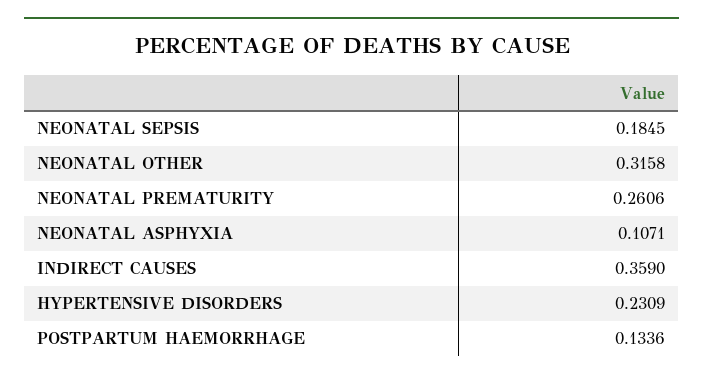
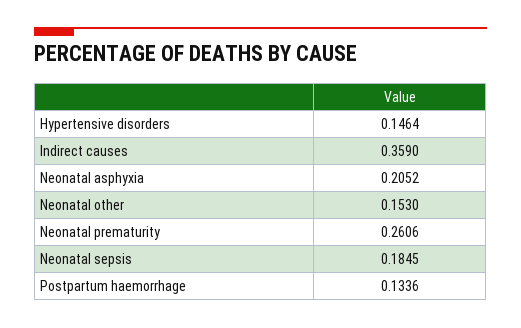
  {
    "NEONATAL SEPSIS": 0.1845,
-   "NEONATAL OTHER": 0.3158,
+   "NEONATAL OTHER": 0.153,
    "NEONATAL PREMATURITY": 0.2606,
-   "NEONATAL ASPHYXIA": 0.1071,
+   "NEONATAL ASPHYXIA": 0.2052,
    "INDIRECT CAUSES": 0.359,
-   "HYPERTENSIVE DISORDERS": 0.2309,
+   "HYPERTENSIVE DISORDERS": 0.1464,
    "POSTPARTUM HAEMORRHAGE": 0.1336
  }

